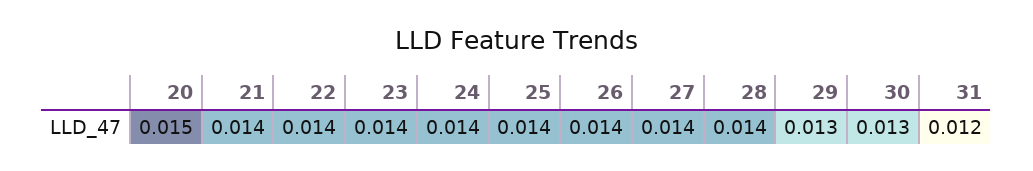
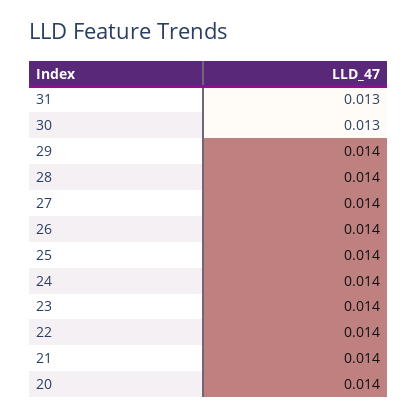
  {
-   "20": 0.015,
+   "20": 0.014,
    "21": 0.014,
    "22": 0.014,
    "23": 0.014,
    "24": 0.014,
    "25": 0.014,
    "26": 0.014,
    "27": 0.014,
    "28": 0.014,
-   "29": 0.013,
+   "29": 0.014,
    "30": 0.013,
-   "31": 0.012
+   "31": 0.013
  }

